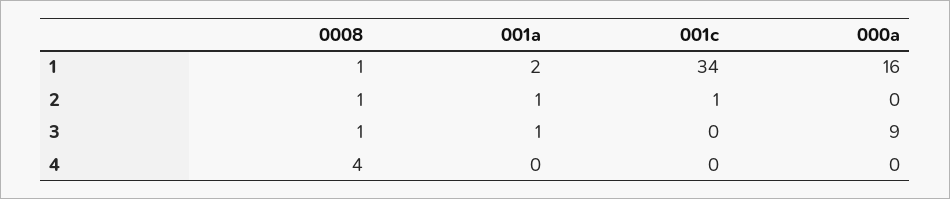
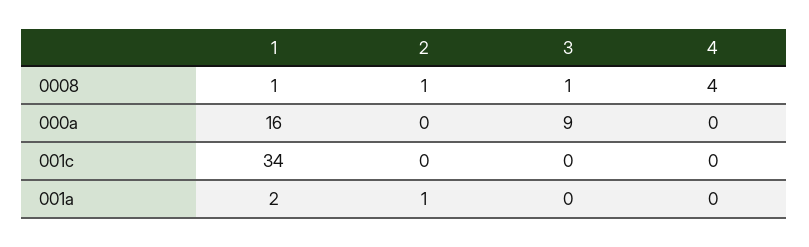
  {
    "0008": {
      "1": 1,
      "2": 1,
      "3": 1,
      "4": 4
    },
    "001a": {
      "1": 2,
      "2": 1,
-     "3": 1,
+     "3": 0,
      "4": 0
    },
    "001c": {
      "1": 34,
-     "2": 1,
+     "2": 0,
      "3": 0,
      "4": 0
    },
    "000a": {
      "1": 16,
      "2": 0,
      "3": 9,
      "4": 0
    }
  }

